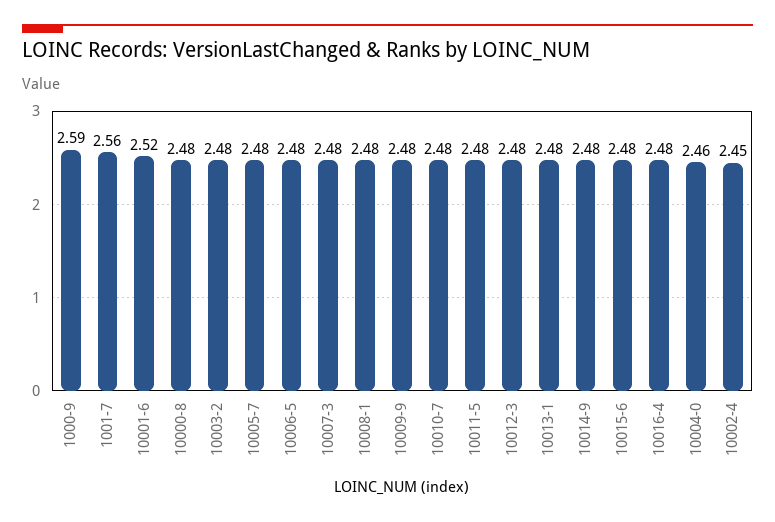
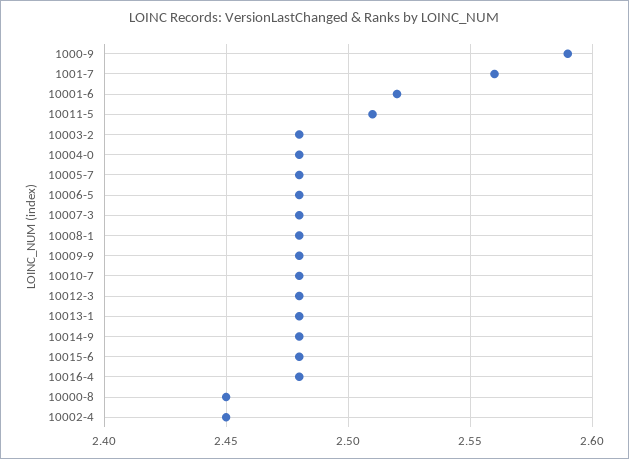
  {
    "1000-9": 2.59,
    "1001-7": 2.56,
    "10001-6": 2.52,
-   "10000-8": 2.48,
+   "10000-8": 2.45,
    "10003-2": 2.48,
    "10005-7": 2.48,
    "10006-5": 2.48,
    "10007-3": 2.48,
    "10008-1": 2.48,
    "10009-9": 2.48,
    "10010-7": 2.48,
-   "10011-5": 2.48,
+   "10011-5": 2.51,
    "10012-3": 2.48,
    "10013-1": 2.48,
    "10014-9": 2.48,
    "10015-6": 2.48,
    "10016-4": 2.48,
-   "10004-0": 2.46,
+   "10004-0": 2.48,
    "10002-4": 2.45
  }

